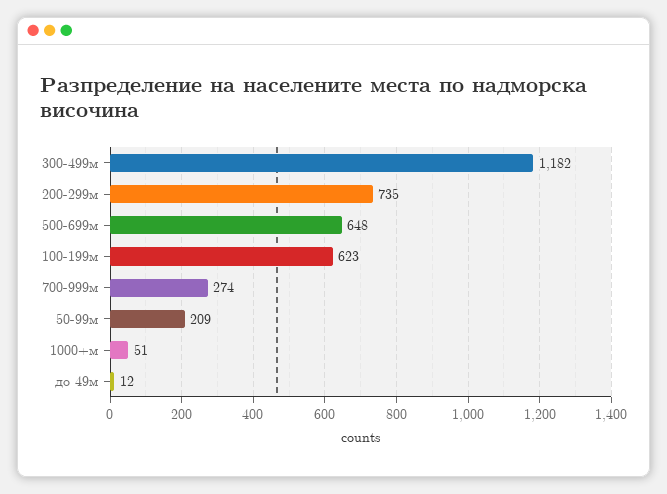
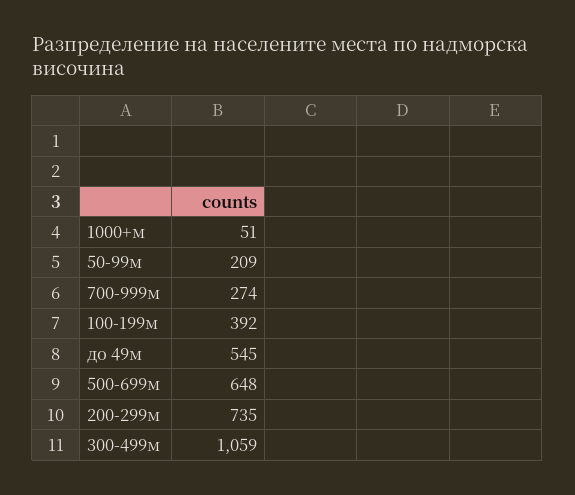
  {
-   "300-499м": 1182,
+   "300-499м": 1059,
    "200-299м": 735,
    "500-699м": 648,
-   "100-199м": 623,
+   "100-199м": 392,
    "700-999м": 274,
    "50-99м": 209,
    "1000+м": 51,
-   "до 49м": 12
+   "до 49м": 545
  }

